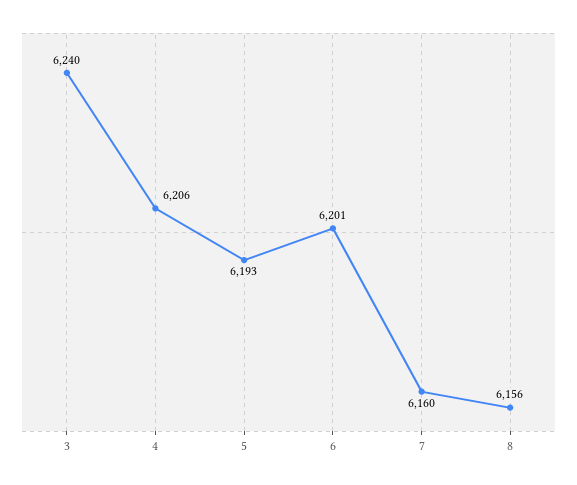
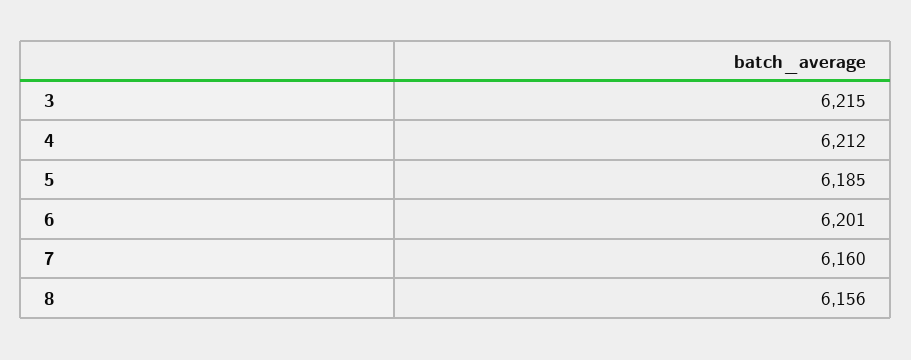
  {
-   "3": 6240,
+   "3": 6215,
-   "4": 6206,
+   "4": 6212,
-   "5": 6193,
+   "5": 6185,
    "6": 6201,
    "7": 6160,
    "8": 6156
  }

